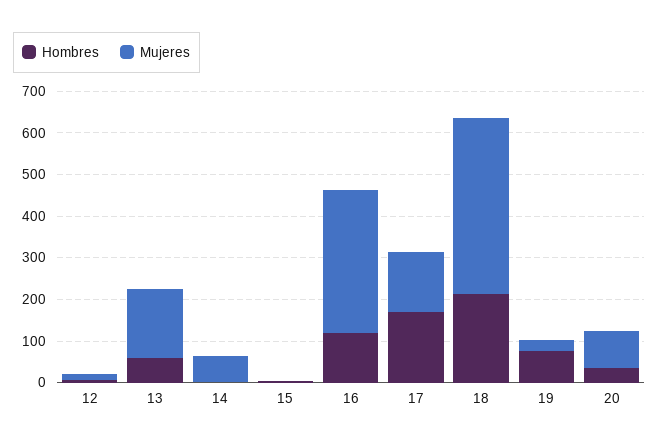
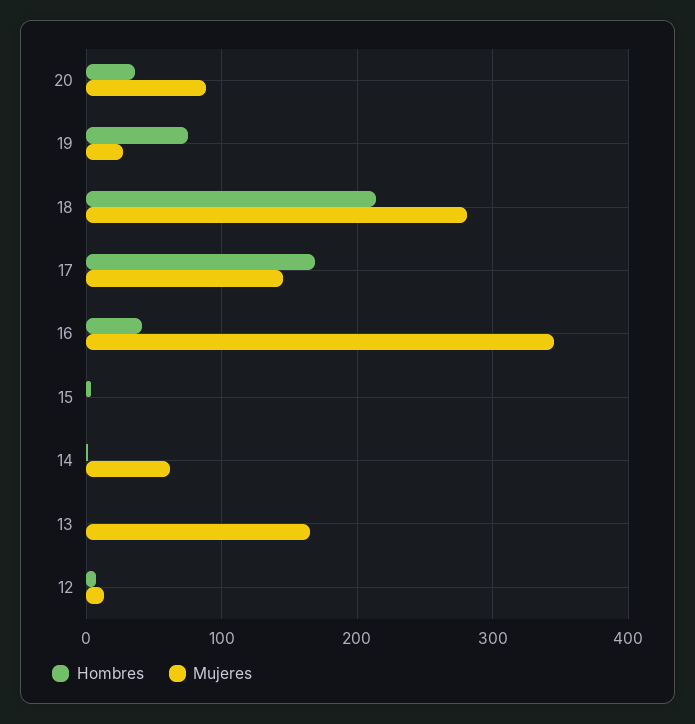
  {
    "Hombres": {
      "12": 10,
-     "13": 60,
+     "13": 0,
      "14": 0,
      "15": 0,
-     "16": 120,
+     "16": 40,
      "17": 170,
      "18": 210,
      "19": 80,
      "20": 40
    },
    "Mujeres": {
      "12": 10,
      "13": 170,
      "14": 60,
      "15": 0,
      "16": 350,
      "17": 150,
-     "18": 420,
+     "18": 280,
      "19": 30,
      "20": 90
    }
  }

